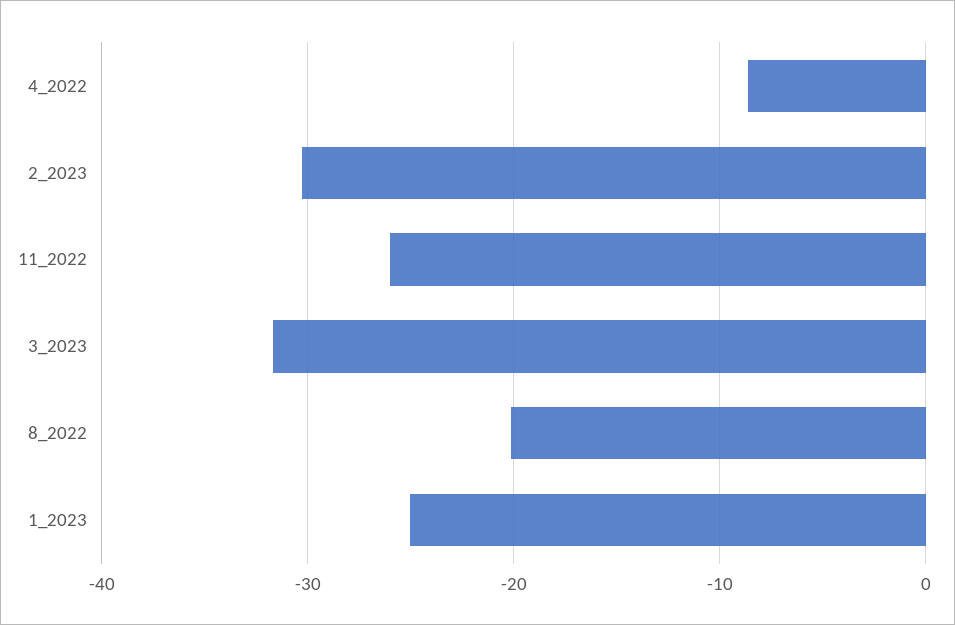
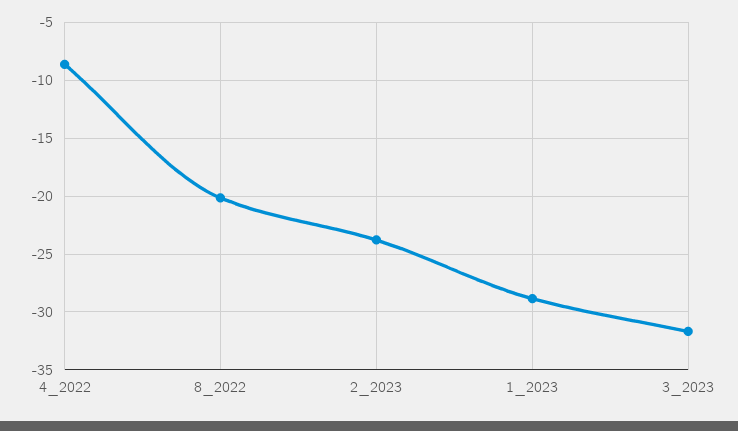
  {
    "4_2022": -9,
-   "2_2023": -30,
+   "2_2023": -24,
-   "11_2022": -26,
    "3_2023": -32,
    "8_2022": -20,
-   "1_2023": -25
+   "1_2023": -29
  }

